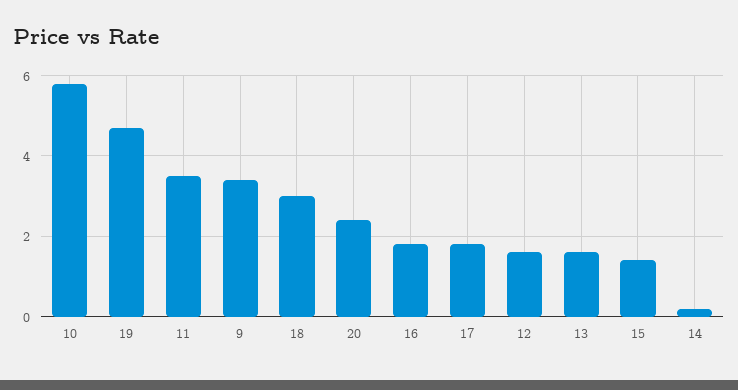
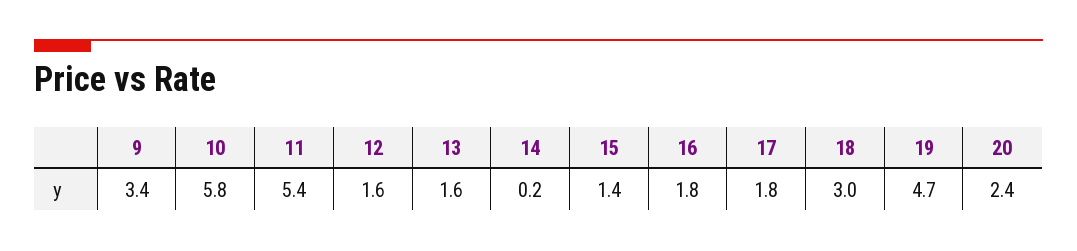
  {
    "10": 5.8,
    "19": 4.7,
-   "11": 3.5,
+   "11": 5.4,
    "9": 3.4,
    "18": 3,
    "20": 2.4,
    "16": 1.8,
    "17": 1.8,
    "12": 1.6,
    "13": 1.6,
    "15": 1.4,
    "14": 0.2
  }

